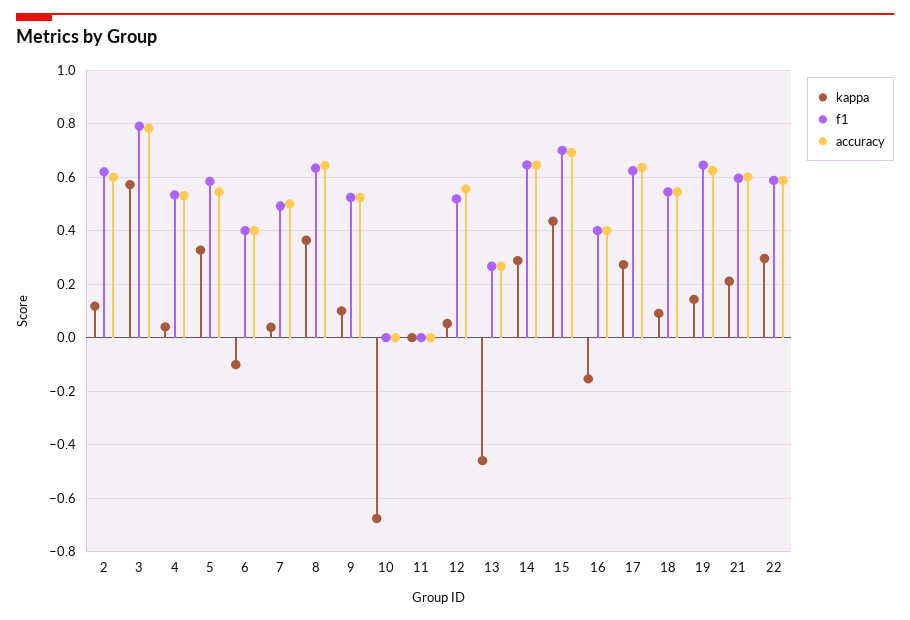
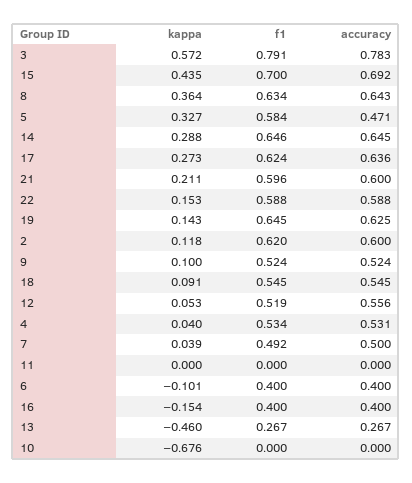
  {
    "kappa": {
      "2": 0.118,
      "3": 0.572,
      "4": 0.04,
      "5": 0.327,
      "6": -0.101,
      "7": 0.039,
      "8": 0.364,
      "9": 0.1,
      "10": -0.676,
      "11": 0,
      "12": 0.053,
      "13": -0.46,
      "14": 0.288,
      "15": 0.435,
      "16": -0.154,
      "17": 0.273,
      "18": 0.091,
      "19": 0.143,
      "21": 0.211,
-     "22": 0.3
+     "22": 0.153
    },
    "f1": {
      "2": 0.62,
      "3": 0.791,
      "4": 0.534,
      "5": 0.584,
      "6": 0.4,
      "7": 0.492,
      "8": 0.634,
      "9": 0.524,
      "10": 0,
      "11": 0,
      "12": 0.519,
      "13": 0.267,
      "14": 0.646,
      "15": 0.7,
      "16": 0.4,
      "17": 0.624,
      "18": 0.545,
      "19": 0.645,
      "21": 0.596,
      "22": 0.588
    },
    "accuracy": {
      "2": 0.6,
      "3": 0.783,
      "4": 0.531,
-     "5": 0.55,
+     "5": 0.471,
      "6": 0.4,
      "7": 0.5,
      "8": 0.643,
      "9": 0.524,
      "10": 0,
      "11": 0,
      "12": 0.556,
      "13": 0.267,
      "14": 0.645,
      "15": 0.692,
      "16": 0.4,
      "17": 0.636,
      "18": 0.545,
      "19": 0.625,
      "21": 0.6,
      "22": 0.588
    }
  }

